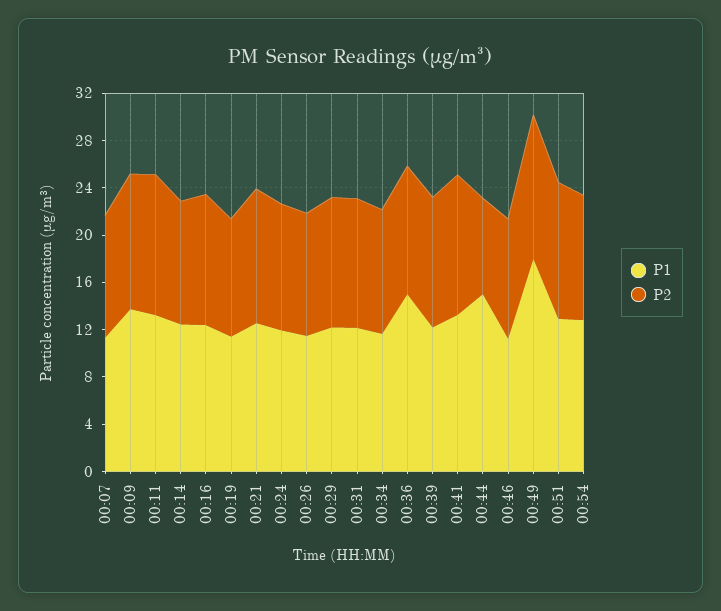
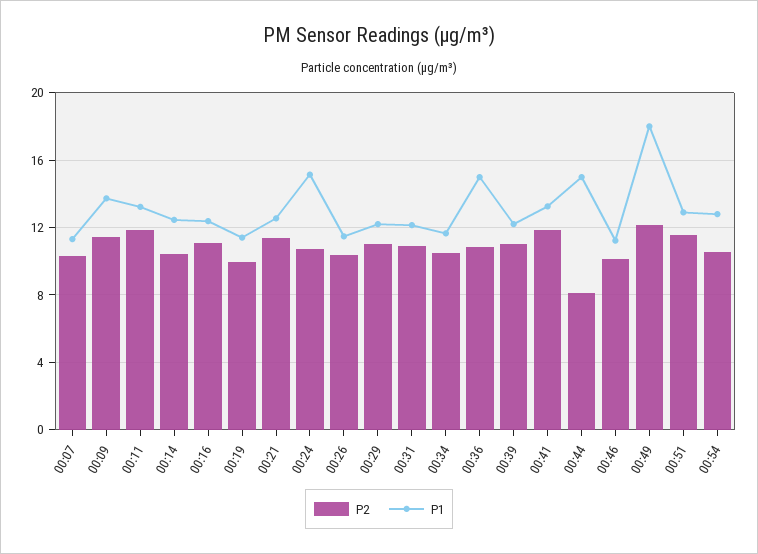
  {
    "P1": {
      "00:07": 11.5,
      "00:09": 13.5,
      "00:11": 13,
      "00:14": 12.5,
      "00:16": 12.5,
      "00:19": 11.5,
      "00:21": 12.5,
-     "00:24": 12,
+     "00:24": 15,
      "00:26": 11.5,
      "00:29": 12,
      "00:31": 12,
      "00:34": 11.5,
      "00:36": 15,
      "00:39": 12,
      "00:41": 13.5,
      "00:44": 15,
      "00:46": 11,
      "00:49": 18,
      "00:51": 13,
      "00:54": 13
    },
    "P2": {
      "00:07": 10.5,
      "00:09": 11.5,
      "00:11": 12,
      "00:14": 10.5,
      "00:16": 11,
      "00:19": 10,
      "00:21": 11.5,
      "00:24": 10.5,
      "00:26": 10.5,
      "00:29": 11,
      "00:31": 11,
      "00:34": 10.5,
      "00:36": 11,
      "00:39": 11,
      "00:41": 12,
      "00:44": 8,
      "00:46": 10,
      "00:49": 12,
      "00:51": 11.5,
      "00:54": 10.5
    }
  }

